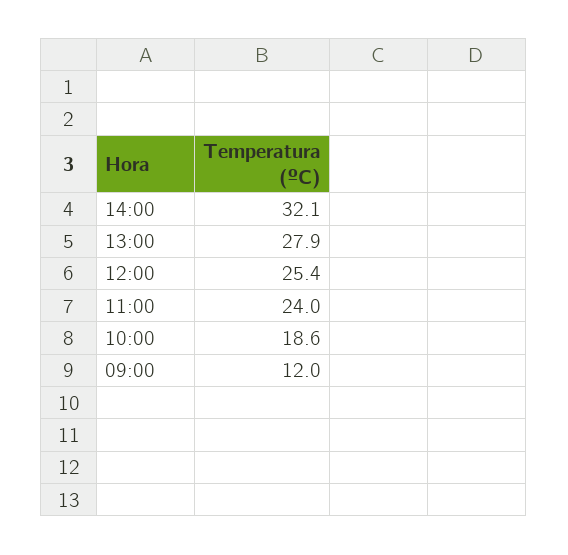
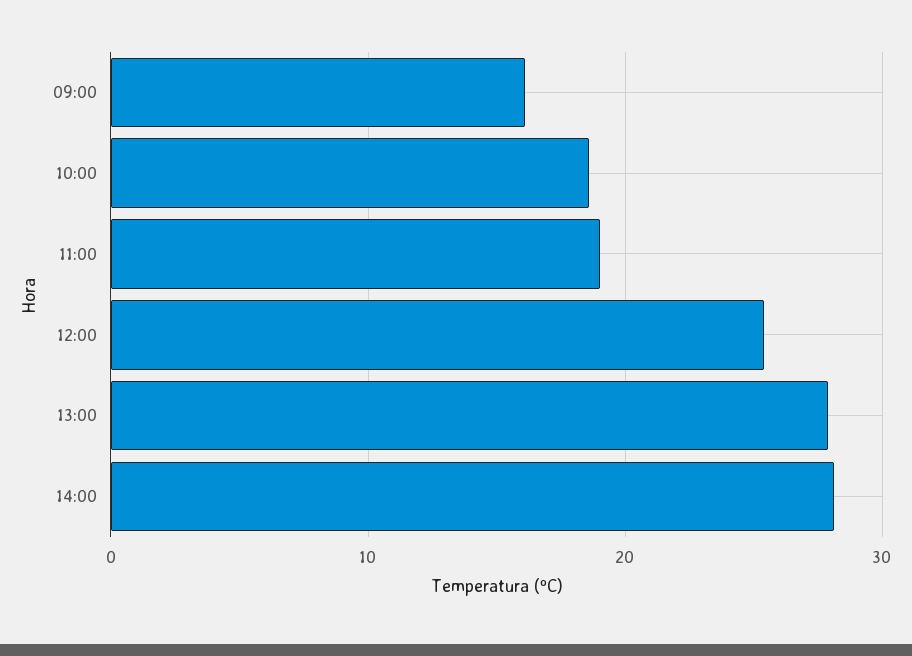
  {
-   "14:00": 32.1,
+   "14:00": 28,
    "13:00": 27.9,
    "12:00": 25.4,
-   "11:00": 24,
+   "11:00": 19,
    "10:00": 18.6,
-   "09:00": 12
+   "09:00": 16
  }

